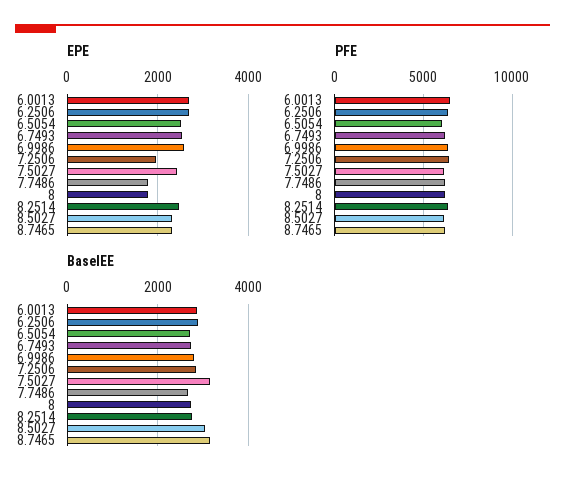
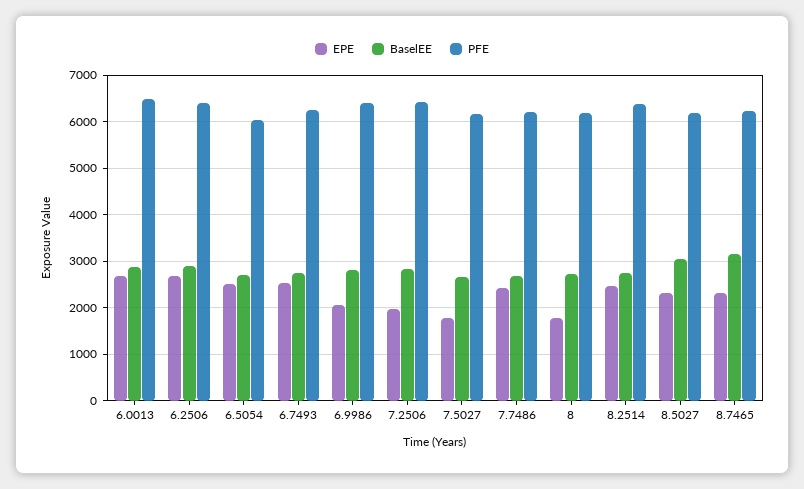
  {
    "EPE": {
      "6.0013": 2600,
      "6.2506": 2600,
      "6.5054": 2600,
      "6.7493": 2600,
-     "6.9986": 2600,
+     "6.9986": 2000,
      "7.2506": 2000,
-     "7.5027": 2400,
+     "7.5027": 1800,
-     "7.7486": 1800,
+     "7.7486": 2400,
      "8": 1800,
      "8.2514": 2400,
      "8.5027": 2400,
      "8.7465": 2400
    },
    "PFE": {
      "6.0013": 6400,
      "6.2506": 6400,
      "6.5054": 6000,
      "6.7493": 6200,
      "6.9986": 6400,
      "7.2506": 6400,
      "7.5027": 6200,
      "7.7486": 6200,
      "8": 6200,
      "8.2514": 6400,
      "8.5027": 6200,
      "8.7465": 6200
    },
    "BaselEE": {
      "6.0013": 2800,
      "6.2506": 2800,
      "6.5054": 2800,
      "6.7493": 2800,
      "6.9986": 2800,
      "7.2506": 2800,
-     "7.5027": 3200,
+     "7.5027": 2600,
      "7.7486": 2600,
      "8": 2800,
      "8.2514": 2800,
      "8.5027": 3000,
      "8.7465": 3200
    }
  }

